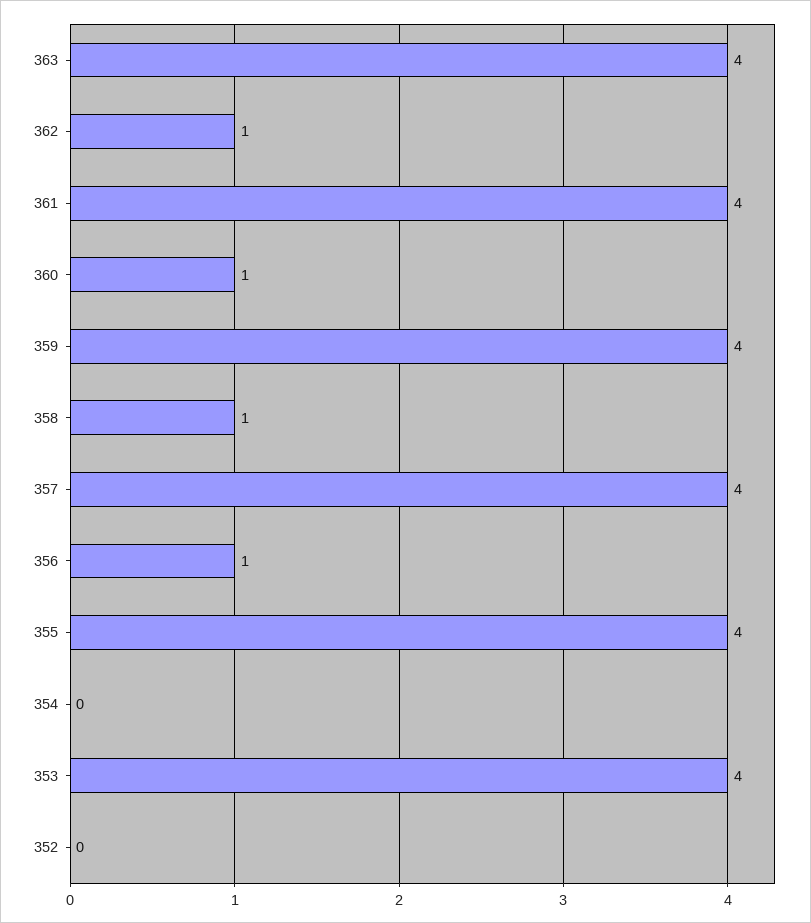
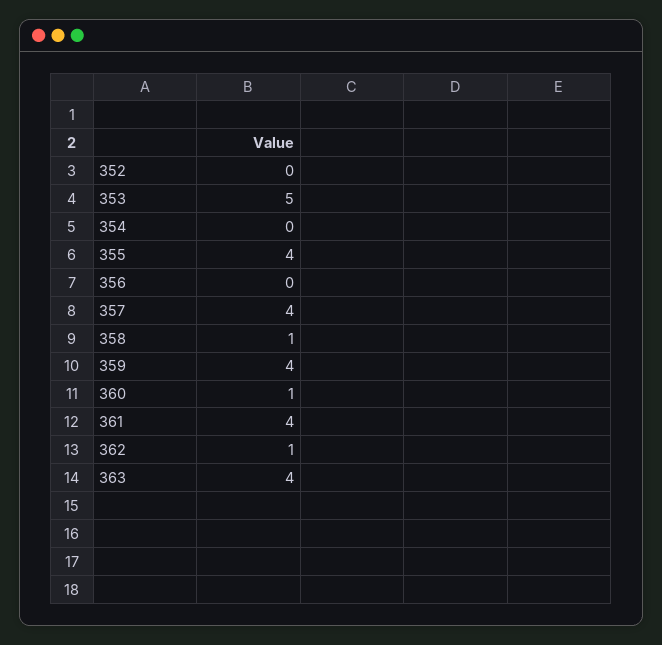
  {
    "363": 4,
    "362": 1,
    "361": 4,
    "360": 1,
    "359": 4,
    "358": 1,
    "357": 4,
-   "356": 1,
+   "356": 0,
    "355": 4,
    "354": 0,
-   "353": 4,
+   "353": 5,
    "352": 0
  }

